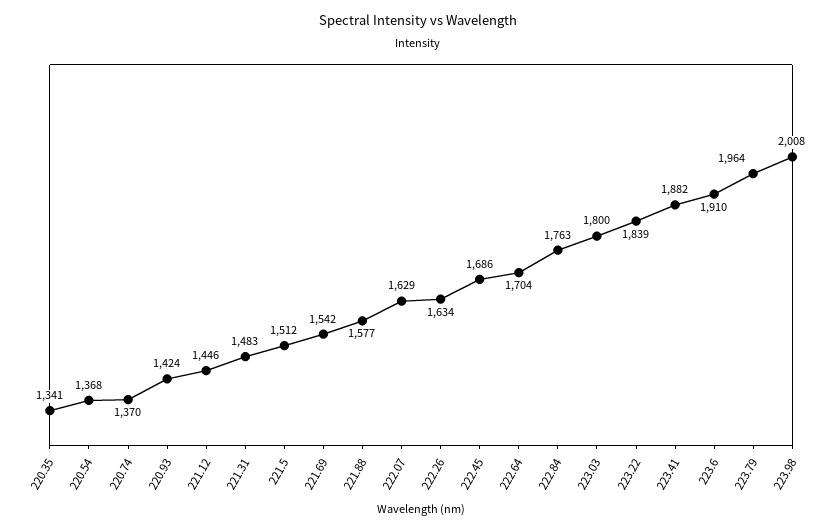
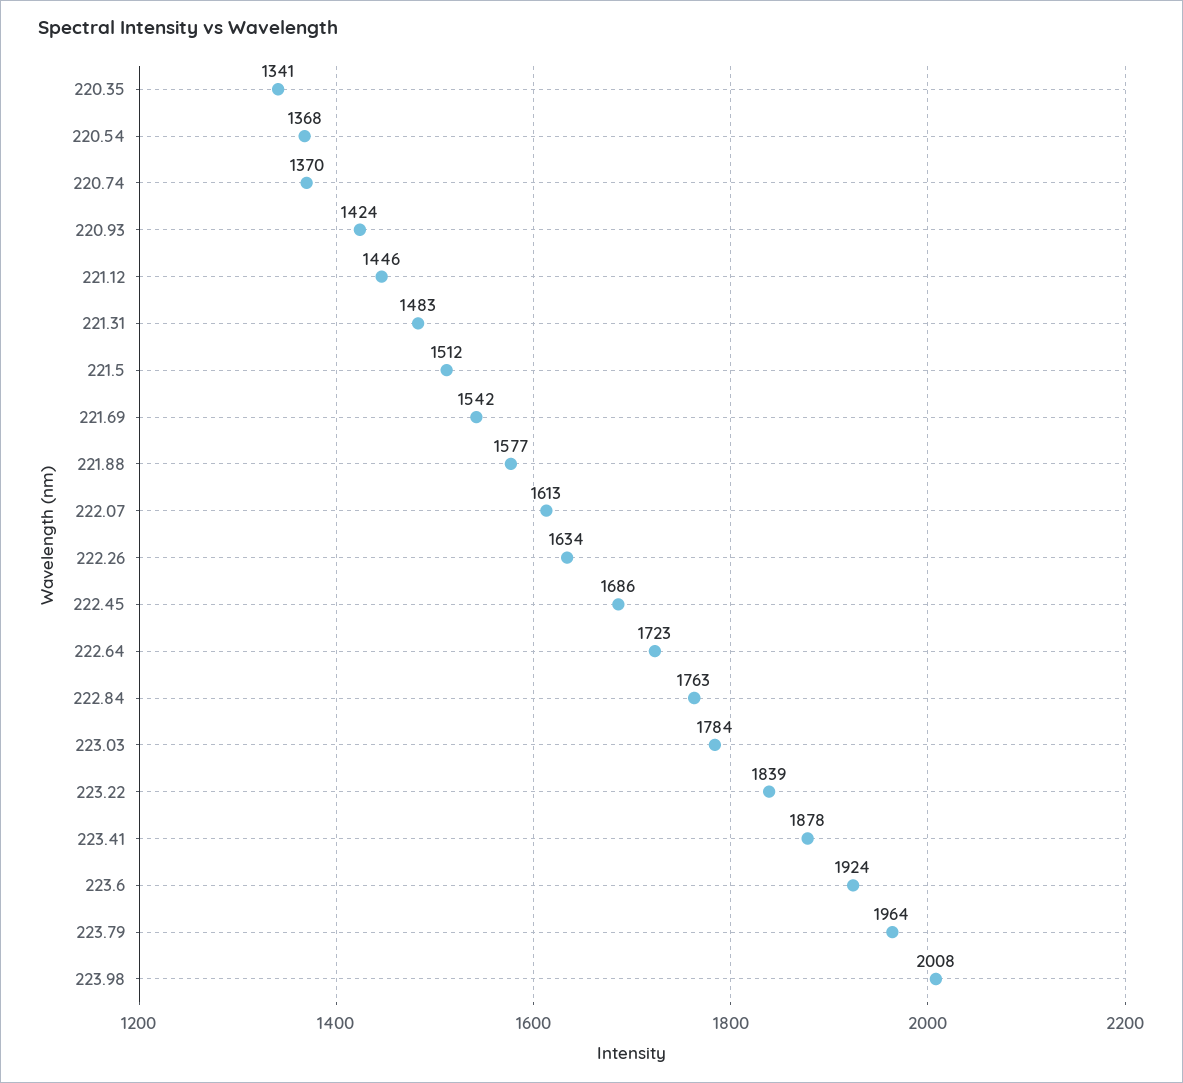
  {
    "220.35": 1341,
    "220.54": 1368,
    "220.74": 1370,
    "220.93": 1424,
    "221.12": 1446,
    "221.31": 1483,
    "221.5": 1512,
    "221.69": 1542,
    "221.88": 1577,
-   "222.07": 1629,
+   "222.07": 1613,
    "222.26": 1634,
    "222.45": 1686,
-   "222.64": 1704,
+   "222.64": 1723,
    "222.84": 1763,
-   "223.03": 1800,
+   "223.03": 1784,
    "223.22": 1839,
-   "223.41": 1882,
+   "223.41": 1878,
-   "223.6": 1910,
+   "223.6": 1924,
    "223.79": 1964,
    "223.98": 2008
  }

